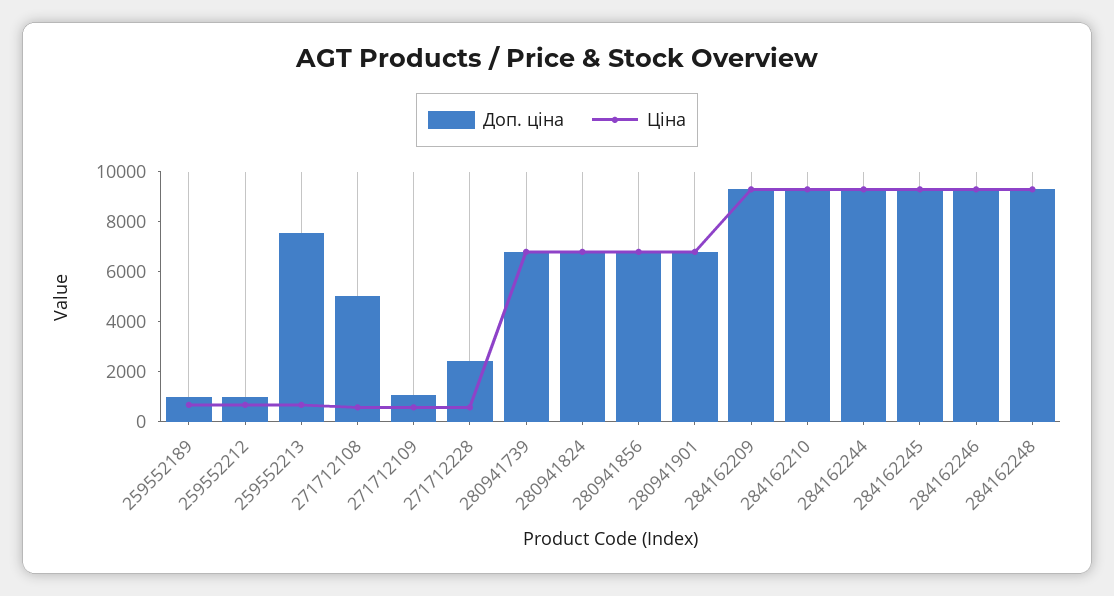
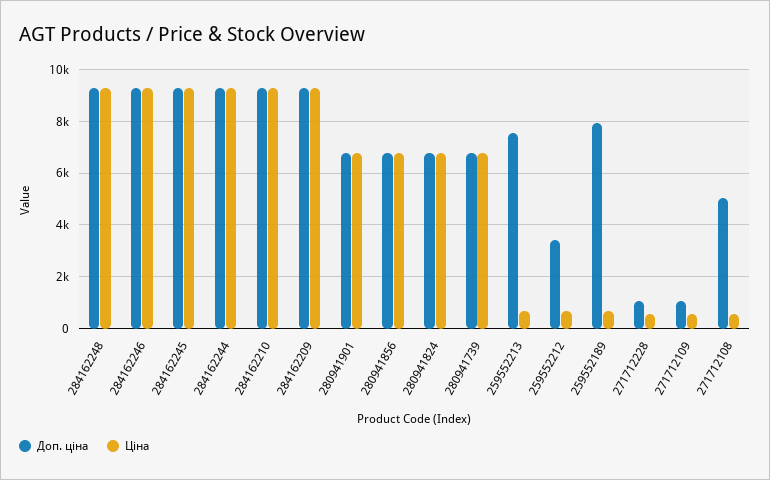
  {
    "Доп. ціна": {
-     "259552189": 1000,
+     "259552189": 8000,
-     "259552212": 1000,
+     "259552212": 3500,
      "259552213": 7500,
      "271712108": 5000,
      "271712109": 1000,
-     "271712228": 2500,
+     "271712228": 1000,
      "280941739": 6750,
      "280941824": 6750,
      "280941856": 6750,
      "280941901": 6750,
      "284162209": 9250,
      "284162210": 9250,
      "284162244": 9250,
      "284162245": 9250,
      "284162246": 9250,
      "284162248": 9250
    },
    "Ціна": {
      "259552189": 750,
      "259552212": 750,
      "259552213": 750,
      "271712108": 500,
      "271712109": 500,
      "271712228": 500,
      "280941739": 6750,
      "280941824": 6750,
      "280941856": 6750,
      "280941901": 6750,
      "284162209": 9250,
      "284162210": 9250,
      "284162244": 9250,
      "284162245": 9250,
      "284162246": 9250,
      "284162248": 9250
    }
  }

